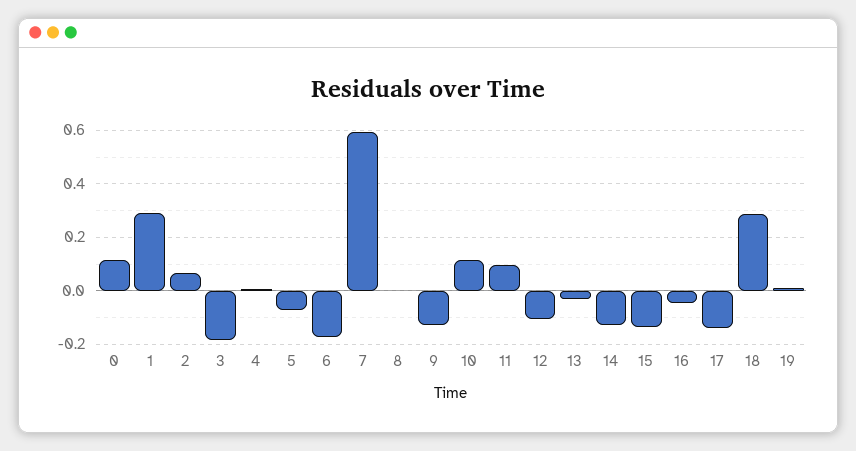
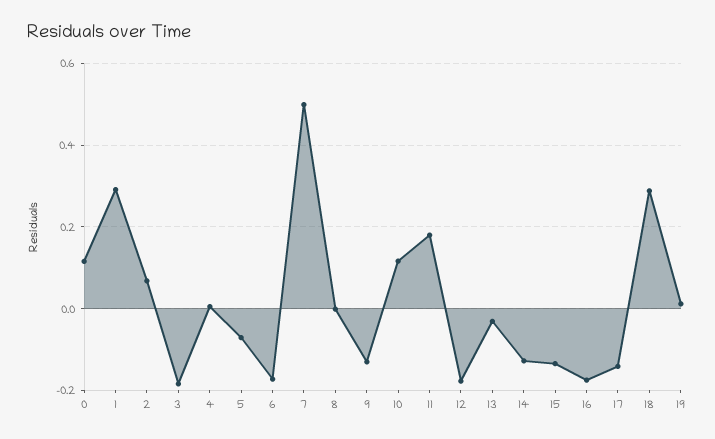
  {
    "0": 0.12,
    "1": 0.3,
    "2": 0.06,
    "3": -0.18,
    "4": 0,
    "5": -0.08,
    "6": -0.18,
-   "7": 0.6,
+   "7": 0.5,
    "8": 0,
    "9": -0.14,
    "10": 0.12,
-   "11": 0.1,
+   "11": 0.18,
-   "12": -0.1,
+   "12": -0.18,
    "13": -0.04,
    "14": -0.12,
    "15": -0.14,
-   "16": -0.05,
+   "16": -0.18,
    "17": -0.14,
    "18": 0.28,
    "19": 0.02
  }

